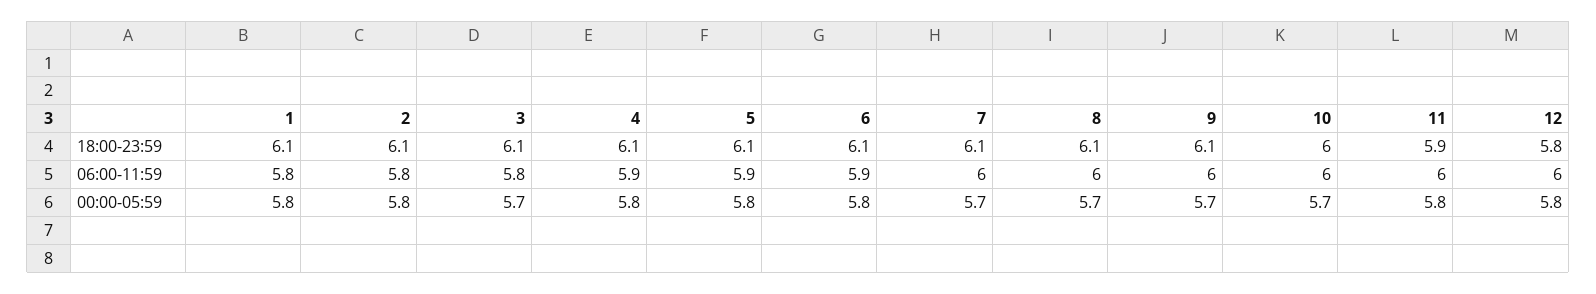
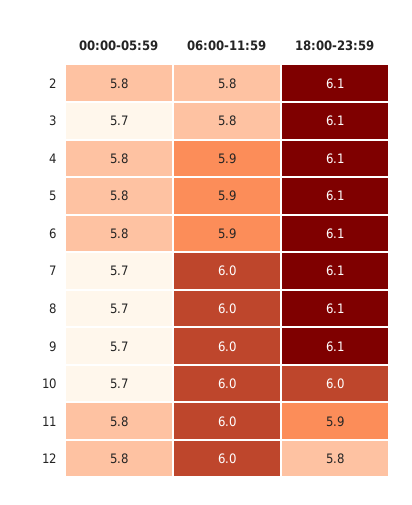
  {
-   "1": {
-     "18:00-23:59": 6.1,
-     "06:00-11:59": 5.8,
-     "00:00-05:59": 5.8
-   },
    "2": {
      "18:00-23:59": 6.1,
      "06:00-11:59": 5.8,
      "00:00-05:59": 5.8
    },
    "3": {
      "18:00-23:59": 6.1,
      "06:00-11:59": 5.8,
      "00:00-05:59": 5.7
    },
    "4": {
      "18:00-23:59": 6.1,
      "06:00-11:59": 5.9,
      "00:00-05:59": 5.8
    },
    "5": {
      "18:00-23:59": 6.1,
      "06:00-11:59": 5.9,
      "00:00-05:59": 5.8
    },
    "6": {
      "18:00-23:59": 6.1,
      "06:00-11:59": 5.9,
      "00:00-05:59": 5.8
    },
    "7": {
      "18:00-23:59": 6.1,
      "06:00-11:59": 6,
      "00:00-05:59": 5.7
    },
    "8": {
      "18:00-23:59": 6.1,
      "06:00-11:59": 6,
      "00:00-05:59": 5.7
    },
    "9": {
      "18:00-23:59": 6.1,
      "06:00-11:59": 6,
      "00:00-05:59": 5.7
    },
    "10": {
      "18:00-23:59": 6,
      "06:00-11:59": 6,
      "00:00-05:59": 5.7
    },
    "11": {
      "18:00-23:59": 5.9,
      "06:00-11:59": 6,
      "00:00-05:59": 5.8
    },
    "12": {
      "18:00-23:59": 5.8,
      "06:00-11:59": 6,
      "00:00-05:59": 5.8
    }
  }

